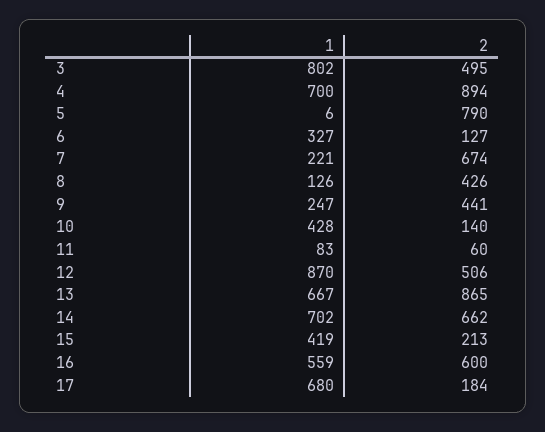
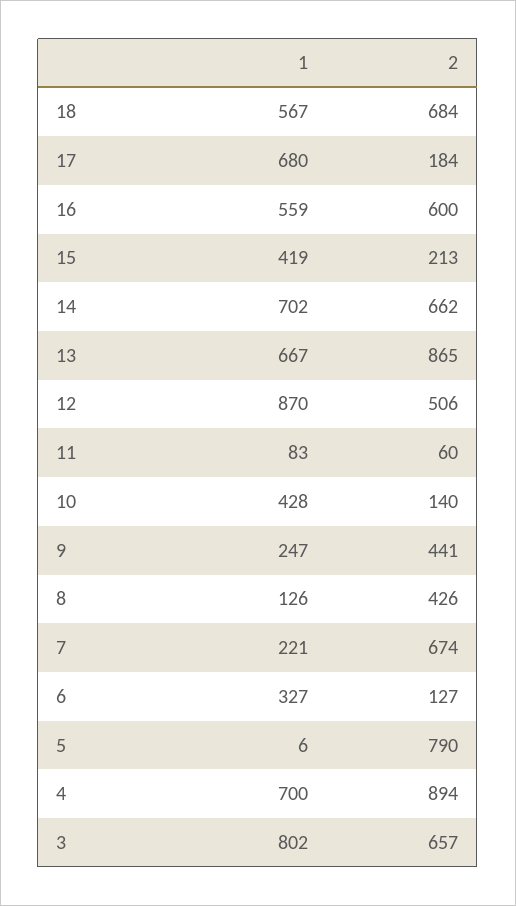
  {
    "1": {
      "3": 802,
      "4": 700,
      "5": 6,
      "6": 327,
      "7": 221,
      "8": 126,
      "9": 247,
      "10": 428,
      "11": 83,
      "12": 870,
      "13": 667,
      "14": 702,
      "15": 419,
      "16": 559,
-     "17": 680
+     "17": 680,
+     "18": 567
    },
    "2": {
-     "3": 495,
+     "3": 657,
      "4": 894,
      "5": 790,
      "6": 127,
      "7": 674,
      "8": 426,
      "9": 441,
      "10": 140,
      "11": 60,
      "12": 506,
      "13": 865,
      "14": 662,
      "15": 213,
      "16": 600,
-     "17": 184
+     "17": 184,
+     "18": 684
    }
  }

